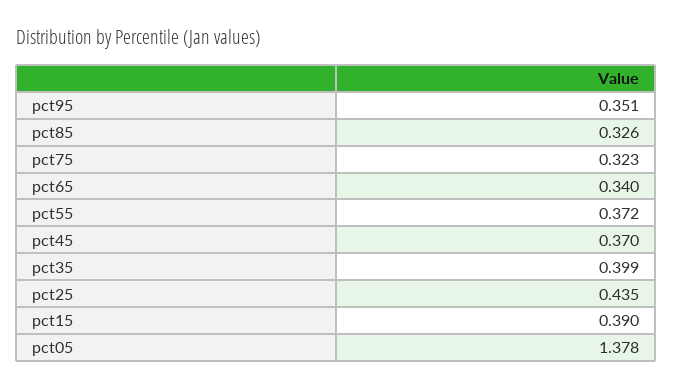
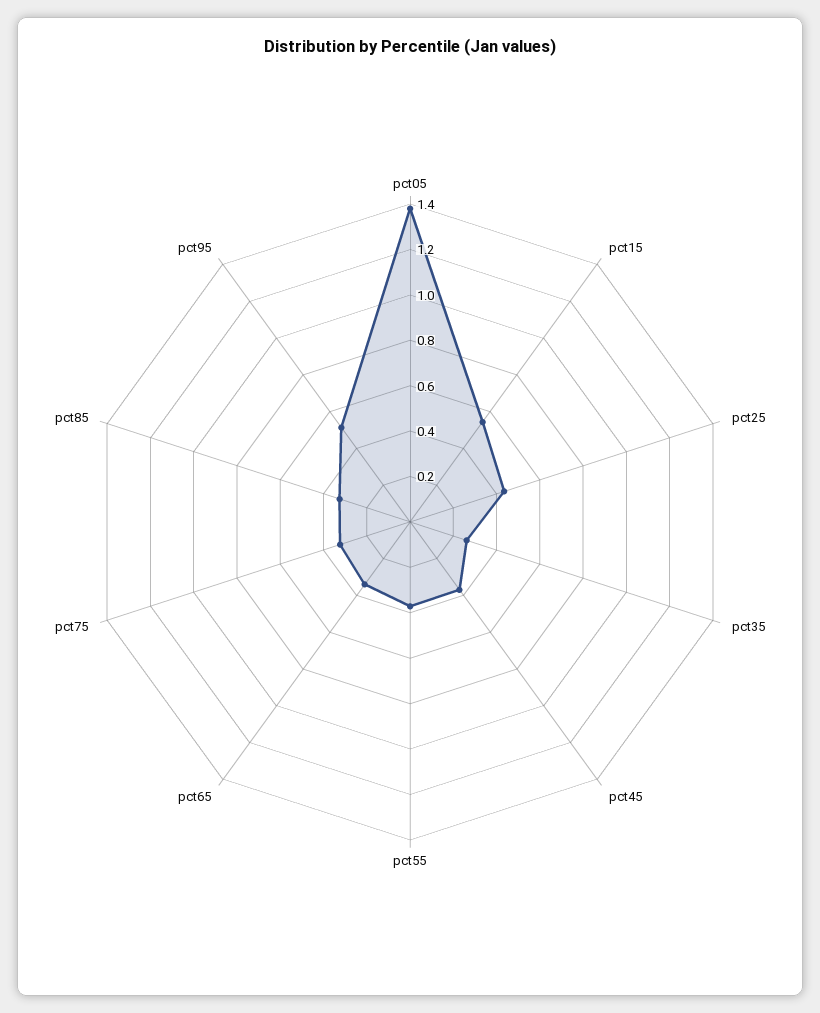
  {
-   "pct95": 0.351,
+   "pct95": 0.5,
    "pct85": 0.326,
    "pct75": 0.323,
    "pct65": 0.34,
    "pct55": 0.372,
    "pct45": 0.37,
-   "pct35": 0.399,
+   "pct35": 0.25,
    "pct25": 0.435,
-   "pct15": 0.39,
+   "pct15": 0.55,
    "pct05": 1.378
  }

